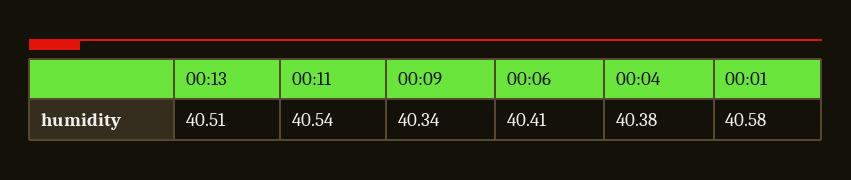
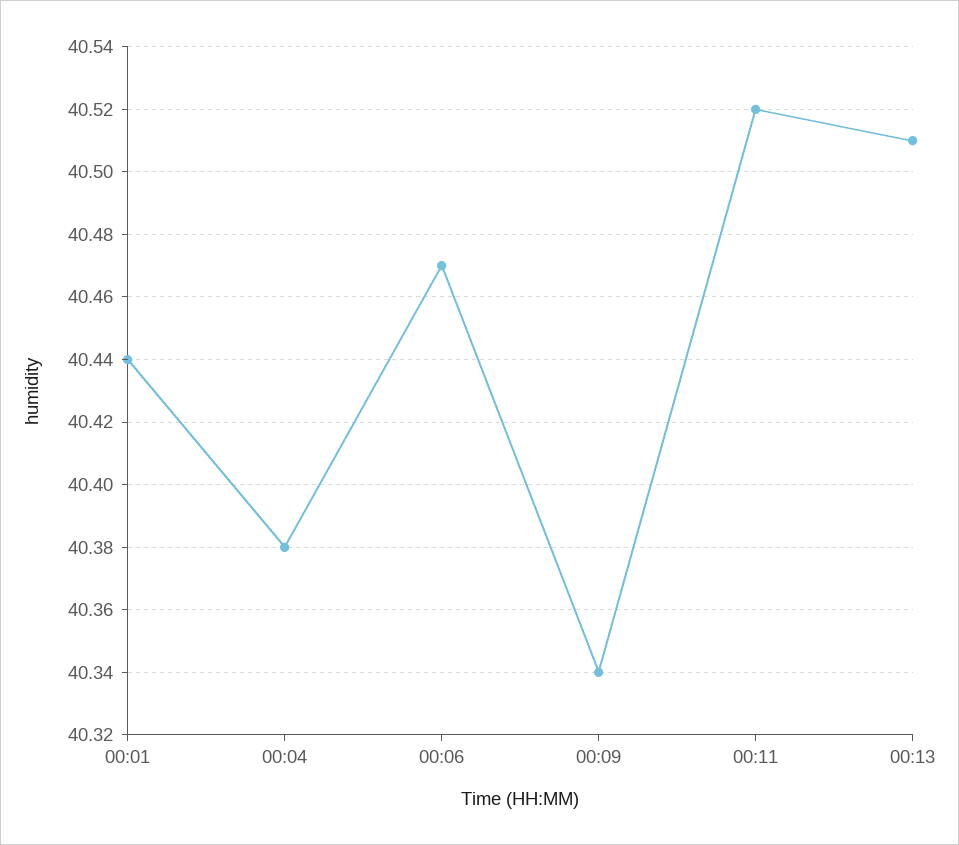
  {
    "00:13": 40.51,
-   "00:11": 40.54,
+   "00:11": 40.52,
    "00:09": 40.34,
-   "00:06": 40.41,
+   "00:06": 40.47,
    "00:04": 40.38,
-   "00:01": 40.58
+   "00:01": 40.44
  }

